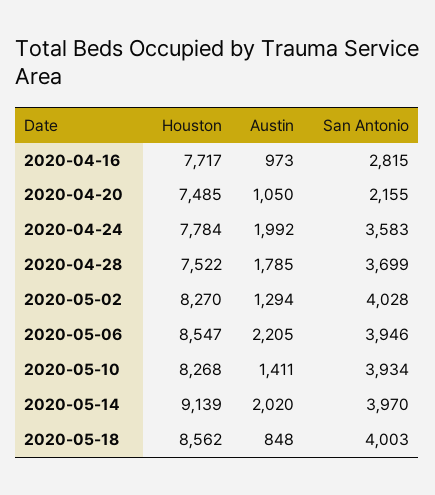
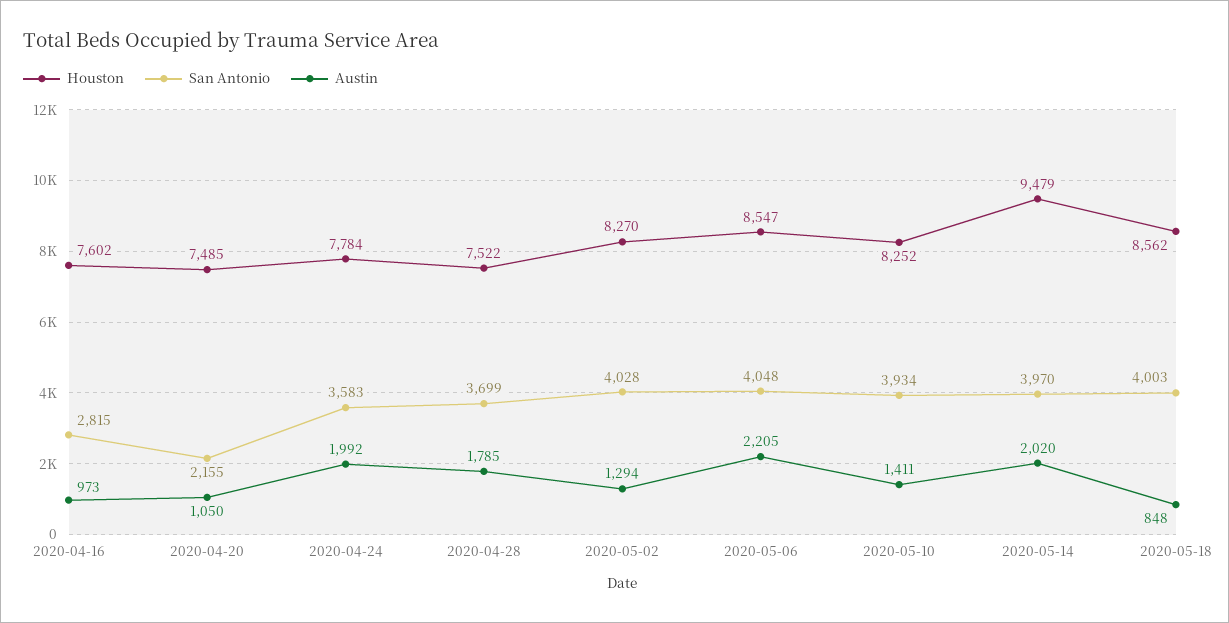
  {
    "Houston": {
-     "2020-04-16": 7717,
+     "2020-04-16": 7602,
      "2020-04-20": 7485,
      "2020-04-24": 7784,
      "2020-04-28": 7522,
      "2020-05-02": 8270,
      "2020-05-06": 8547,
-     "2020-05-10": 8268,
+     "2020-05-10": 8252,
-     "2020-05-14": 9139,
+     "2020-05-14": 9479,
      "2020-05-18": 8562
    },
    "Austin": {
      "2020-04-16": 973,
      "2020-04-20": 1050,
      "2020-04-24": 1992,
      "2020-04-28": 1785,
      "2020-05-02": 1294,
      "2020-05-06": 2205,
      "2020-05-10": 1411,
      "2020-05-14": 2020,
      "2020-05-18": 848
    },
    "San Antonio": {
      "2020-04-16": 2815,
      "2020-04-20": 2155,
      "2020-04-24": 3583,
      "2020-04-28": 3699,
      "2020-05-02": 4028,
-     "2020-05-06": 3946,
+     "2020-05-06": 4048,
      "2020-05-10": 3934,
      "2020-05-14": 3970,
      "2020-05-18": 4003
    }
  }

